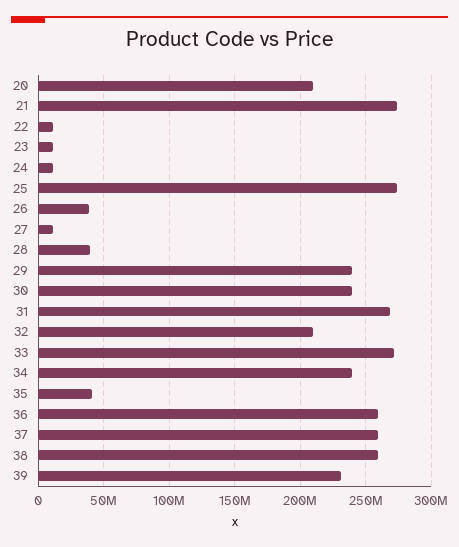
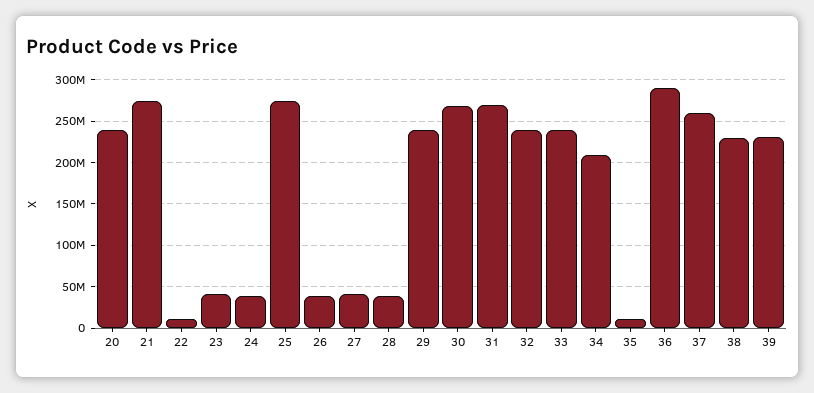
  {
-   "20": 210000000,
+   "20": 240000000,
    "21": 275000000,
    "22": 10000000,
-   "23": 10000000,
+   "23": 40000000,
-   "24": 10000000,
+   "24": 40000000,
    "25": 275000000,
    "26": 40000000,
-   "27": 10000000,
+   "27": 40000000,
    "28": 40000000,
    "29": 240000000,
-   "30": 240000000,
+   "30": 270000000,
    "31": 270000000,
-   "32": 210000000,
+   "32": 240000000,
-   "33": 270000000,
+   "33": 240000000,
-   "34": 240000000,
+   "34": 210000000,
-   "35": 40000000,
+   "35": 10000000,
-   "36": 260000000,
+   "36": 290000000,
    "37": 260000000,
-   "38": 260000000,
+   "38": 230000000,
    "39": 230000000
  }

